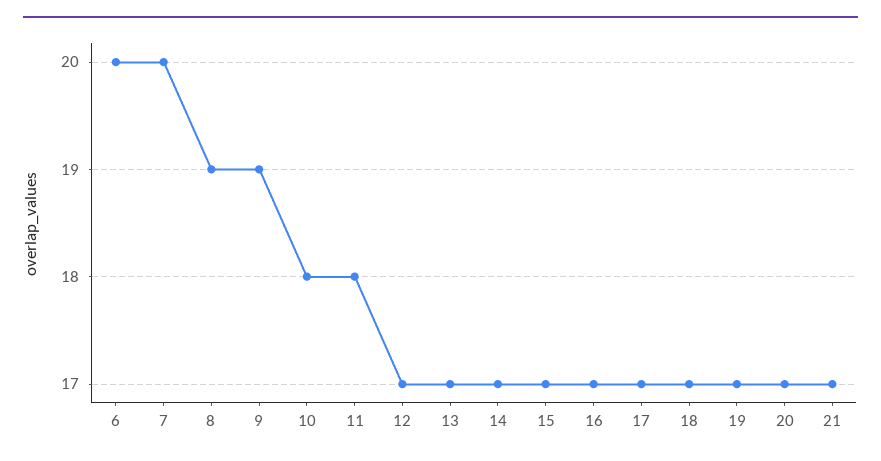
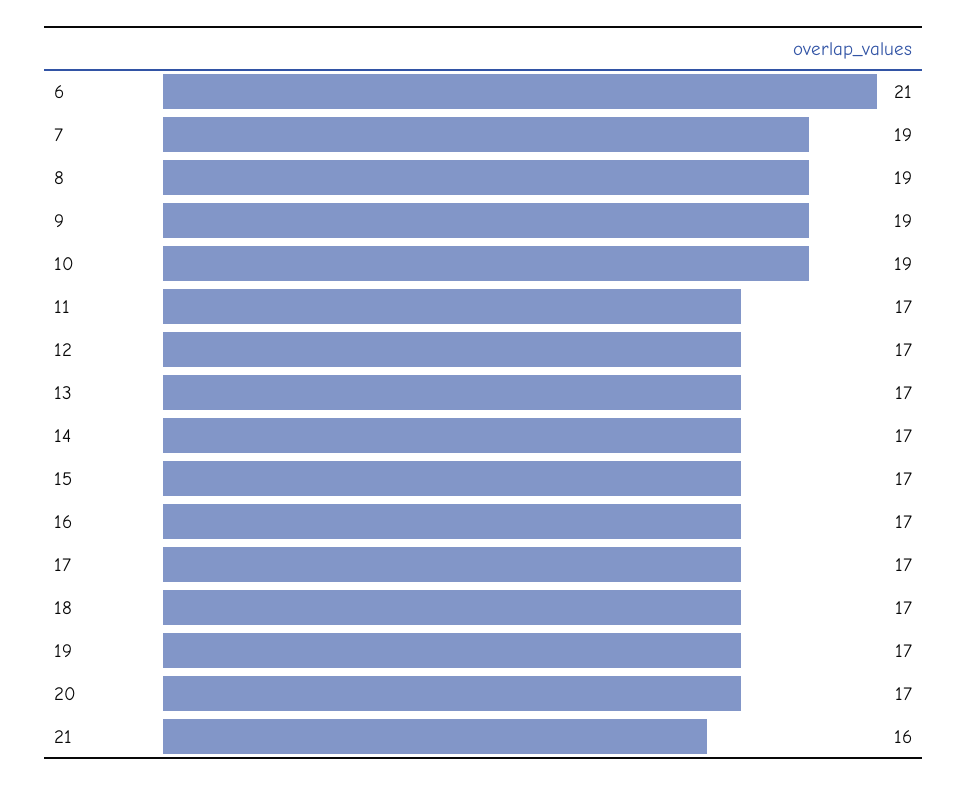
  {
-   "6": 20,
+   "6": 21,
-   "7": 20,
+   "7": 19,
    "8": 19,
    "9": 19,
-   "10": 18,
+   "10": 19,
-   "11": 18,
+   "11": 17,
    "12": 17,
    "13": 17,
    "14": 17,
    "15": 17,
    "16": 17,
    "17": 17,
    "18": 17,
    "19": 17,
    "20": 17,
-   "21": 17
+   "21": 16
  }

